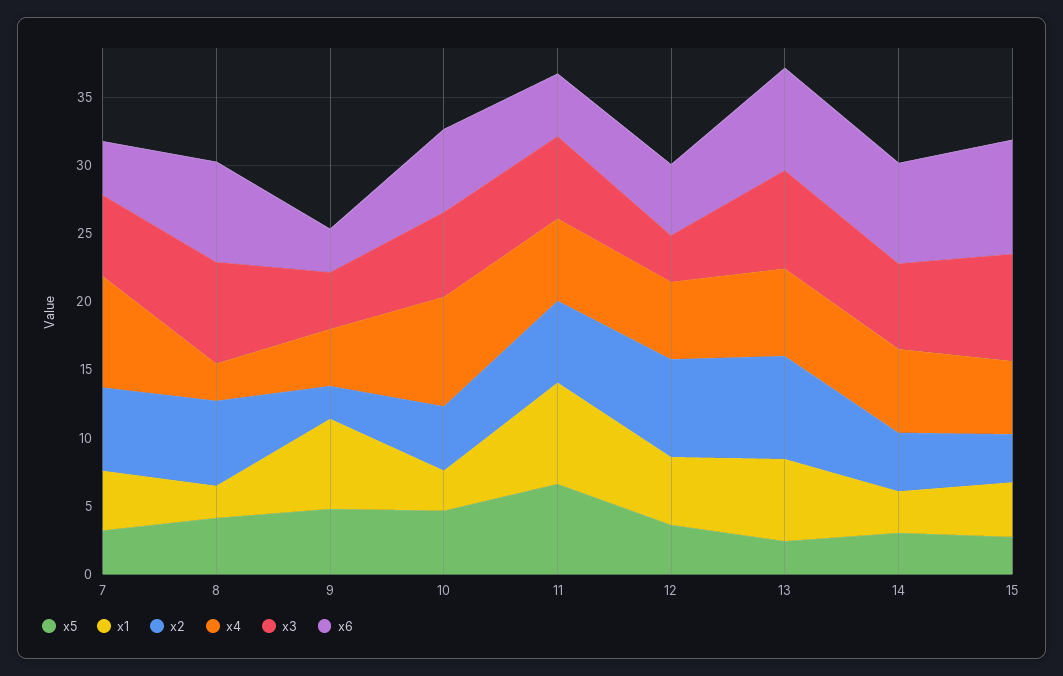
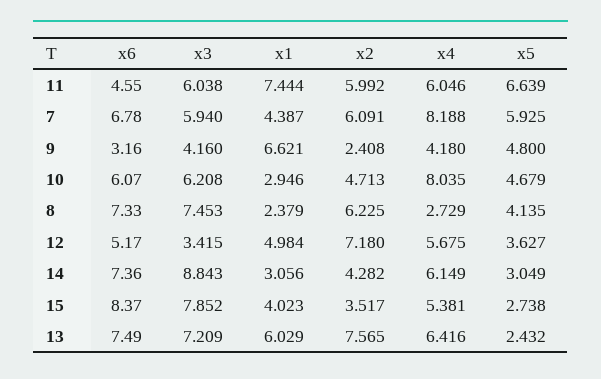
  {
    "x5": {
-     "7": 3,
+     "7": 5.925,
      "8": 4.135,
      "9": 4.8,
      "10": 4.679,
      "11": 6.639,
      "12": 3.627,
      "13": 2.432,
      "14": 3.049,
      "15": 2.738
    },
    "x1": {
      "7": 4.387,
      "8": 2.379,
      "9": 6.621,
      "10": 2.946,
      "11": 7.444,
      "12": 4.984,
      "13": 6.029,
      "14": 3.056,
      "15": 4.023
    },
    "x2": {
      "7": 6.091,
      "8": 6.225,
      "9": 2.408,
      "10": 4.713,
      "11": 5.992,
      "12": 7.18,
      "13": 7.565,
      "14": 4.282,
      "15": 3.517
    },
    "x4": {
      "7": 8.188,
      "8": 2.729,
      "9": 4.18,
      "10": 8.035,
      "11": 6.046,
      "12": 5.675,
      "13": 6.416,
      "14": 6.149,
      "15": 5.381
    },
    "x3": {
      "7": 5.94,
      "8": 7.453,
      "9": 4.16,
      "10": 6.208,
      "11": 6.038,
      "12": 3.415,
      "13": 7.209,
-     "14": 6,
+     "14": 8.843,
      "15": 7.852
    },
    "x6": {
-     "7": 4,
+     "7": 6.78,
      "8": 7.33,
      "9": 3.16,
      "10": 6.07,
      "11": 4.55,
      "12": 5.17,
      "13": 7.49,
      "14": 7.36,
      "15": 8.37
    }
  }

